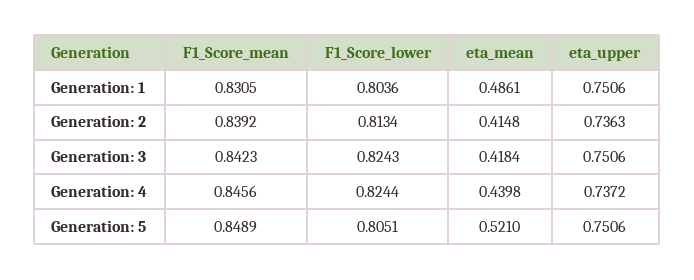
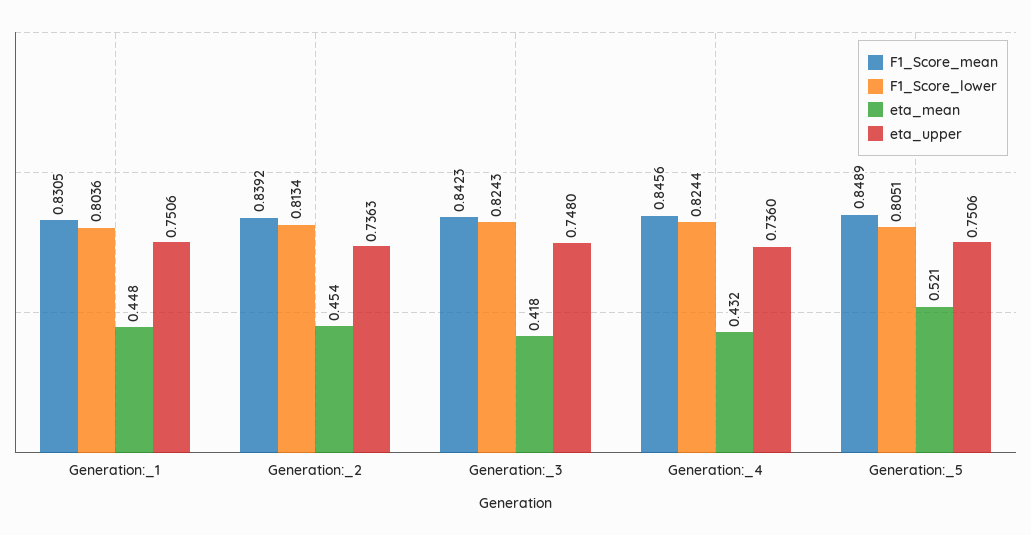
  {
    "F1_Score_mean": {
      "Generation: 1": 0.8305,
      "Generation: 2": 0.8392,
      "Generation: 3": 0.8423,
      "Generation: 4": 0.8456,
      "Generation: 5": 0.8489
    },
    "F1_Score_lower": {
      "Generation: 1": 0.8036,
      "Generation: 2": 0.8134,
      "Generation: 3": 0.8243,
      "Generation: 4": 0.8244,
      "Generation: 5": 0.8051
    },
    "eta_mean": {
-     "Generation: 1": 0.4861,
+     "Generation: 1": 0.448,
-     "Generation: 2": 0.4148,
+     "Generation: 2": 0.454,
      "Generation: 3": 0.4184,
-     "Generation: 4": 0.4398,
+     "Generation: 4": 0.432,
      "Generation: 5": 0.521
    },
    "eta_upper": {
      "Generation: 1": 0.7506,
      "Generation: 2": 0.7363,
-     "Generation: 3": 0.7506,
+     "Generation: 3": 0.748,
-     "Generation: 4": 0.7372,
+     "Generation: 4": 0.736,
      "Generation: 5": 0.7506
    }
  }

